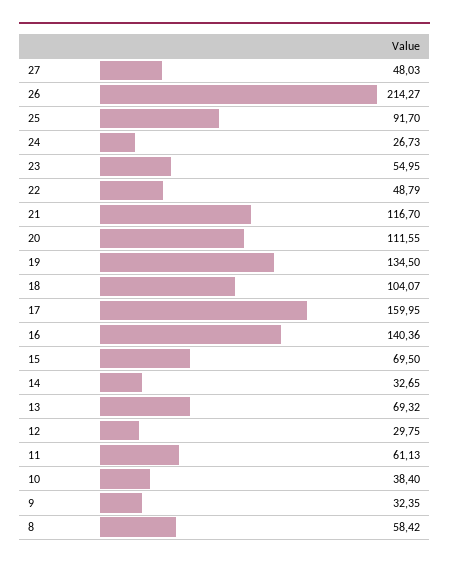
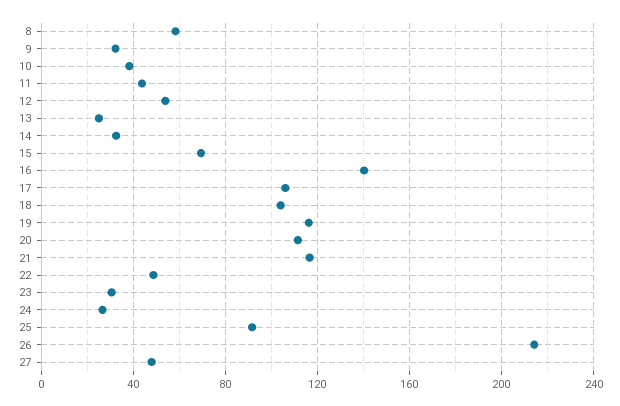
  {
    "27": 48.03,
    "26": 214.27,
    "25": 91.7,
    "24": 26.73,
-   "23": 54.95,
+   "23": 30,
    "22": 48.79,
    "21": 116.7,
    "20": 111.55,
-   "19": 134.5,
+   "19": 115,
    "18": 104.07,
-   "17": 159.95,
+   "17": 105,
    "16": 140.36,
    "15": 69.5,
    "14": 32.65,
-   "13": 69.32,
+   "13": 25,
-   "12": 29.75,
+   "12": 55,
-   "11": 61.13,
+   "11": 45,
    "10": 38.4,
    "9": 32.35,
    "8": 58.42
  }

